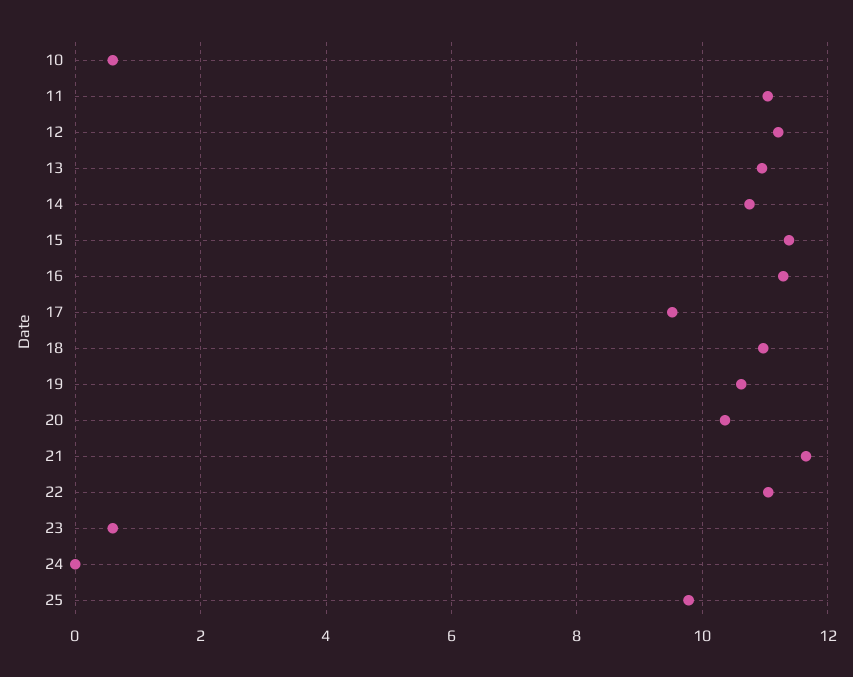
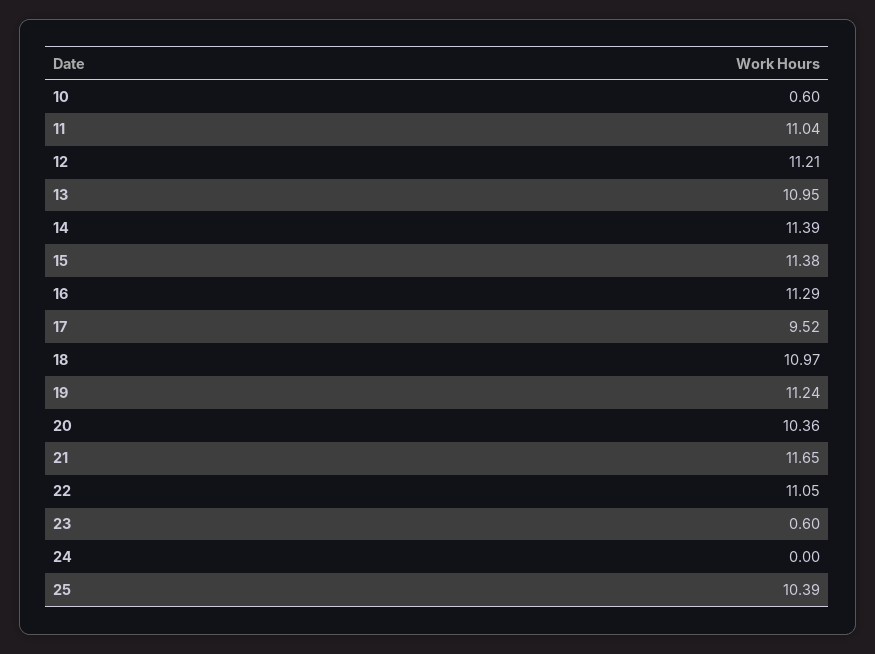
  {
    "10": 0.6,
    "11": 11.04,
    "12": 11.21,
    "13": 10.95,
-   "14": 10.8,
+   "14": 11.39,
    "15": 11.38,
    "16": 11.29,
    "17": 9.52,
    "18": 10.97,
-   "19": 10.6,
+   "19": 11.24,
    "20": 10.36,
    "21": 11.65,
    "22": 11.05,
    "23": 0.6,
    "24": 0,
-   "25": 9.8
+   "25": 10.39
  }

